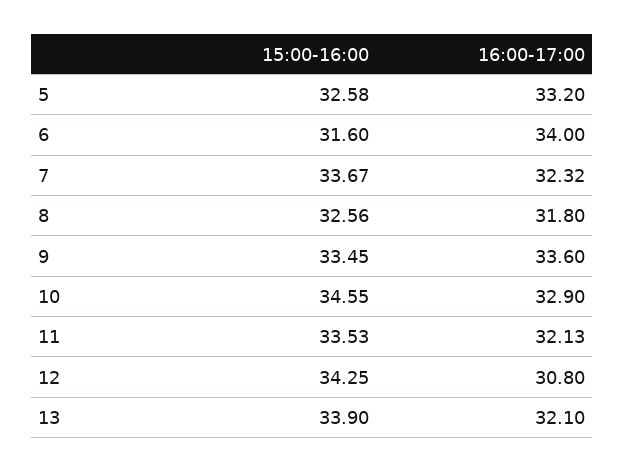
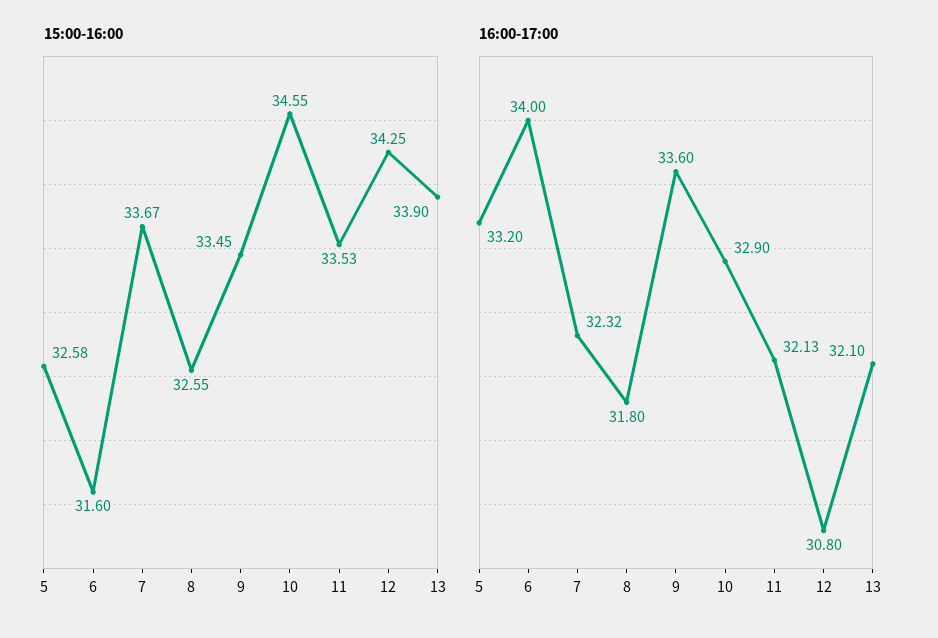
  {
    "15:00-16:00": {
      "5": 32.58,
      "6": 31.6,
      "7": 33.67,
-     "8": 32.56,
+     "8": 32.55,
      "9": 33.45,
      "10": 34.55,
      "11": 33.53,
      "12": 34.25,
      "13": 33.9
    },
    "16:00-17:00": {
      "5": 33.2,
      "6": 34,
      "7": 32.32,
      "8": 31.8,
      "9": 33.6,
      "10": 32.9,
      "11": 32.13,
      "12": 30.8,
      "13": 32.1
    }
  }

